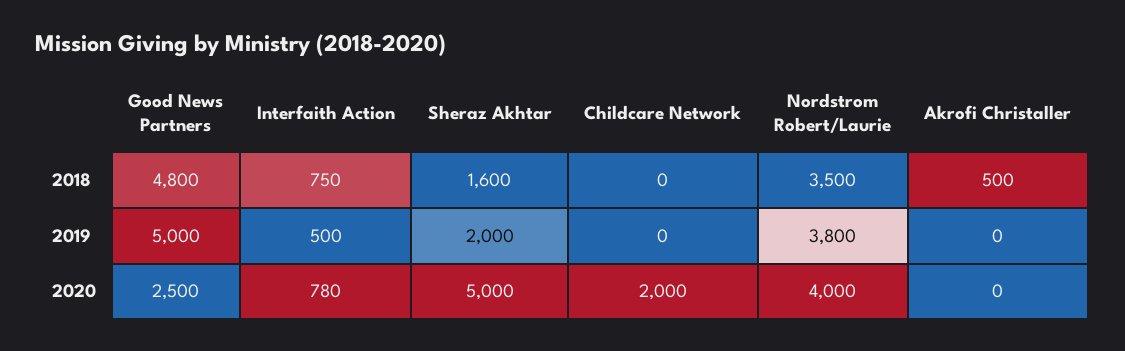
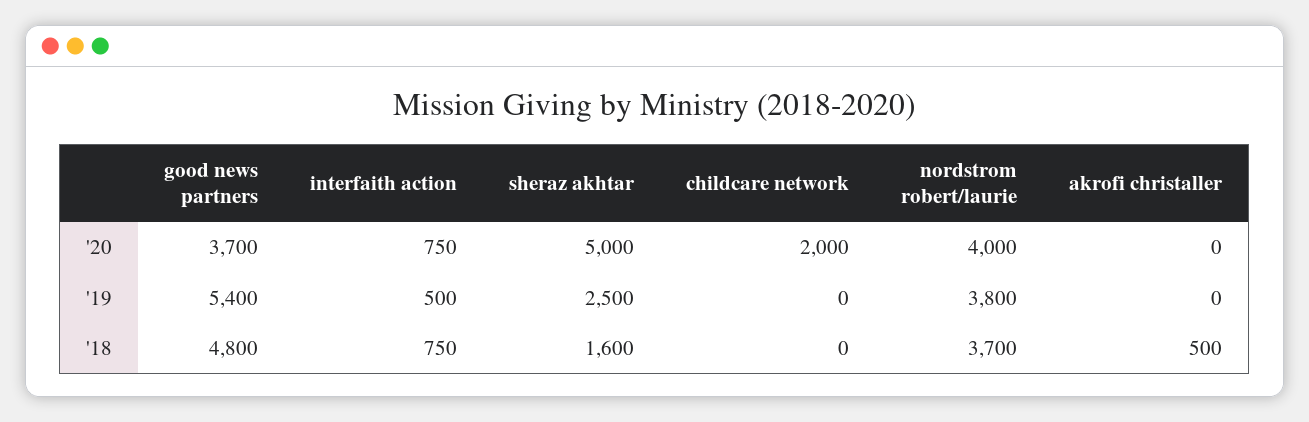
  {
    "Good News Partners": {
      "2018": 4800,
-     "2019": 5000,
+     "2019": 5400,
-     "2020": 2500
+     "2020": 3700
    },
    "Interfaith Action": {
      "2018": 750,
      "2019": 500,
-     "2020": 780
+     "2020": 750
    },
    "Sheraz Akhtar": {
      "2018": 1600,
-     "2019": 2000,
+     "2019": 2500,
      "2020": 5000
    },
    "Childcare Network": {
      "2018": 0,
      "2019": 0,
      "2020": 2000
    },
    "Nordstrom Robert/Laurie": {
-     "2018": 3500,
+     "2018": 3700,
      "2019": 3800,
      "2020": 4000
    },
    "Akrofi Christaller": {
      "2018": 500,
      "2019": 0,
      "2020": 0
    }
  }

